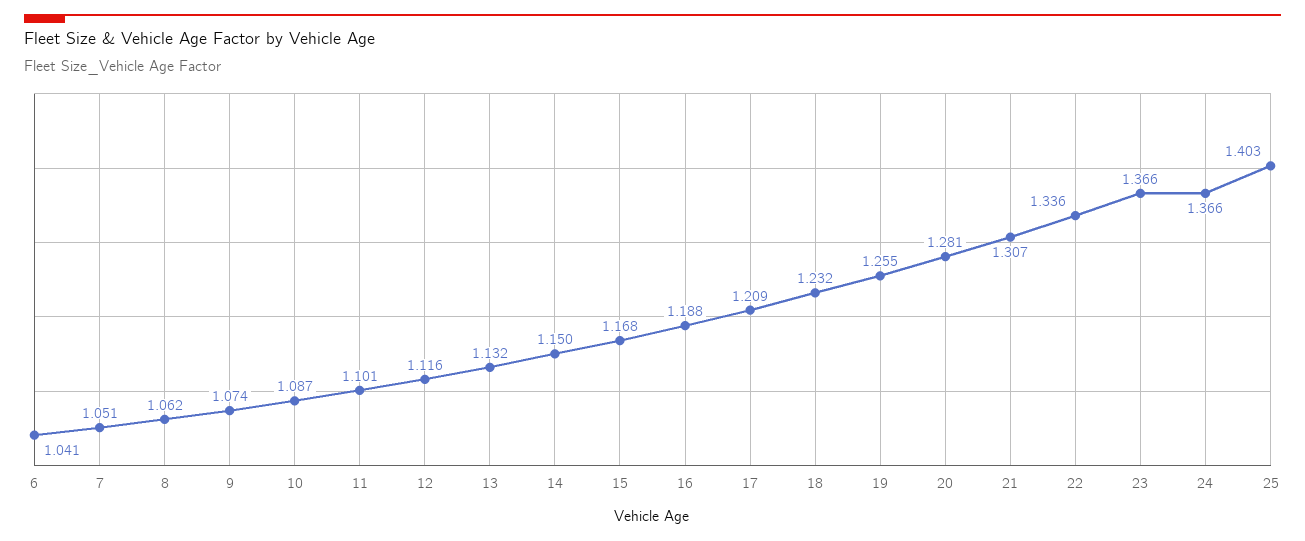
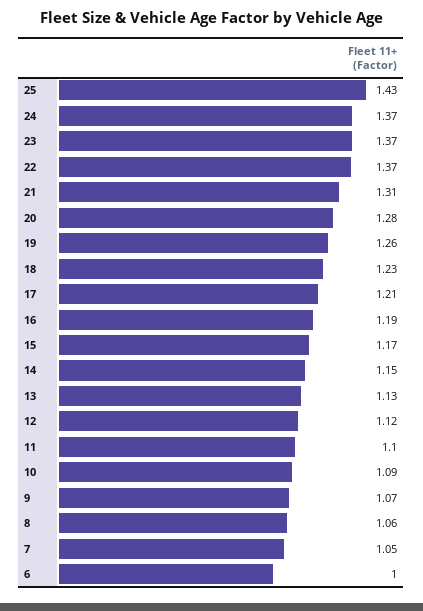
  {
-   "6": 1.041,
+   "6": 1,
    "7": 1.051,
    "8": 1.062,
    "9": 1.074,
    "10": 1.087,
    "11": 1.101,
    "12": 1.116,
    "13": 1.132,
    "14": 1.15,
    "15": 1.168,
    "16": 1.188,
    "17": 1.209,
    "18": 1.232,
    "19": 1.255,
    "20": 1.281,
    "21": 1.307,
-   "22": 1.336,
+   "22": 1.37,
    "23": 1.366,
    "24": 1.366,
-   "25": 1.403
+   "25": 1.43
  }

